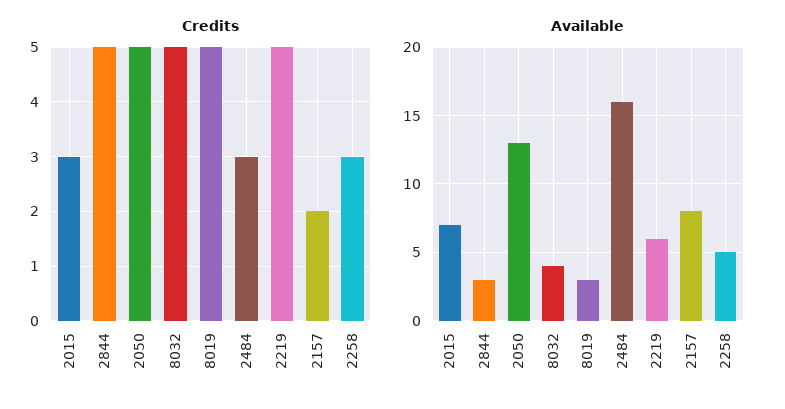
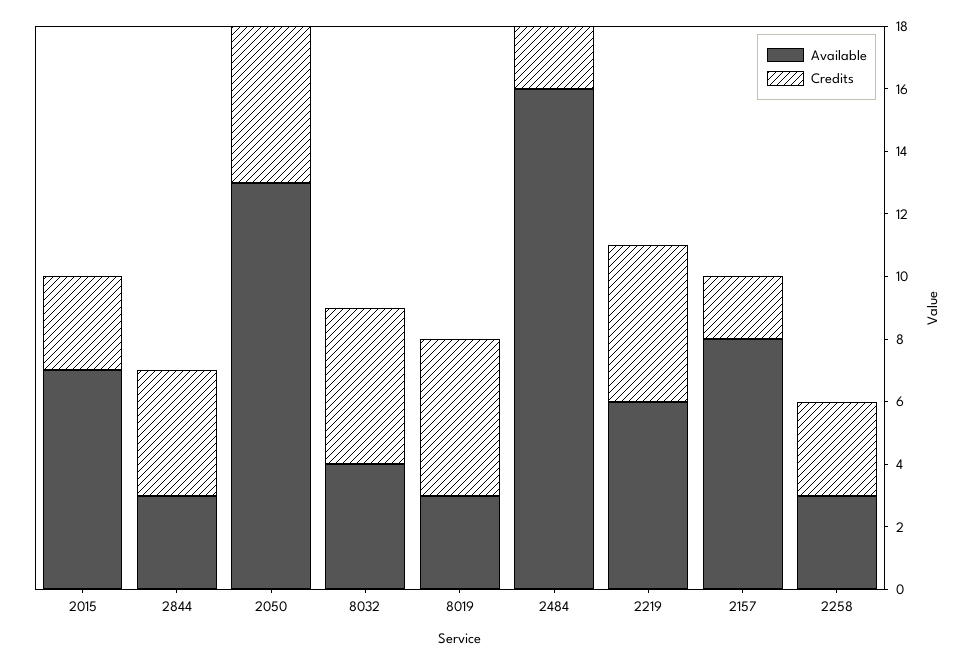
  {
    "Credits": {
      "2015": 3,
-     "2844": 5,
+     "2844": 4,
      "2050": 5,
      "8032": 5,
      "8019": 5,
-     "2484": 3,
+     "2484": 2,
      "2219": 5,
      "2157": 2,
      "2258": 3
    },
    "Available": {
      "2015": 7,
      "2844": 3,
      "2050": 13,
      "8032": 4,
      "8019": 3,
      "2484": 16,
      "2219": 6,
      "2157": 8,
-     "2258": 5
+     "2258": 3
    }
  }

